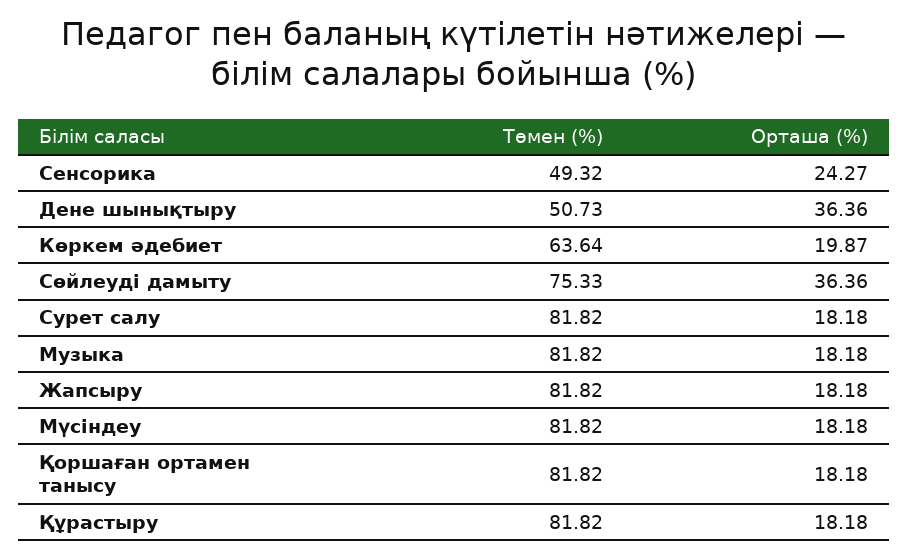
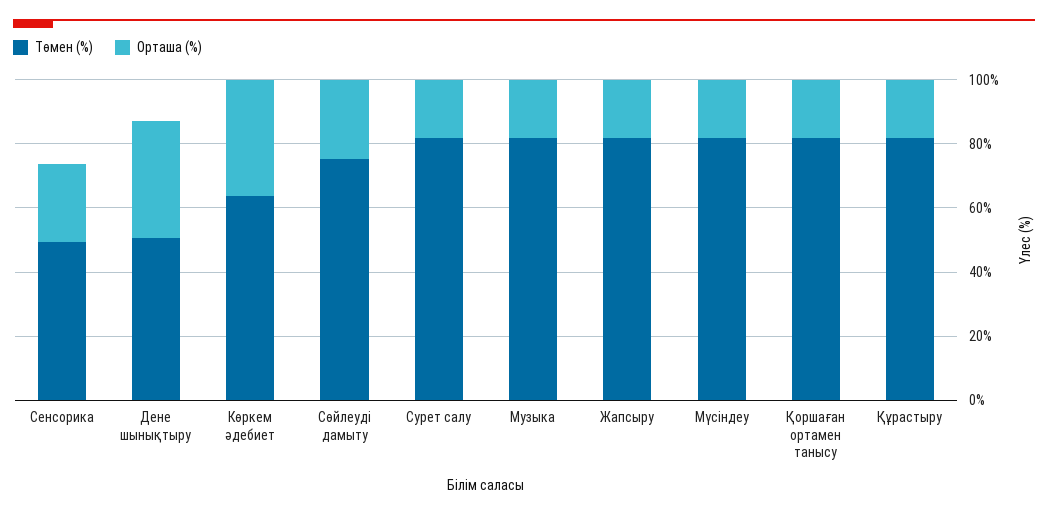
  {
    "Төмен (%)": {
      "Сенсорика": 49.32,
      "Дене шынықтыру": 50.73,
      "Көркем әдебиет": 63.64,
      "Сөйлеуді дамыту": 75.33,
      "Сурет салу": 81.82,
      "Музыка": 81.82,
      "Жапсыру": 81.82,
      "Мүсіндеу": 81.82,
      "Қоршаған ортамен танысу": 81.82,
      "Құрастыру": 81.82
    },
    "Орташа (%)": {
      "Сенсорика": 24.27,
      "Дене шынықтыру": 36.36,
-     "Көркем әдебиет": 19.87,
+     "Көркем әдебиет": 35,
-     "Сөйлеуді дамыту": 36.36,
+     "Сөйлеуді дамыту": 25,
      "Сурет салу": 18.18,
      "Музыка": 18.18,
      "Жапсыру": 18.18,
      "Мүсіндеу": 18.18,
      "Қоршаған ортамен танысу": 18.18,
      "Құрастыру": 18.18
    }
  }

